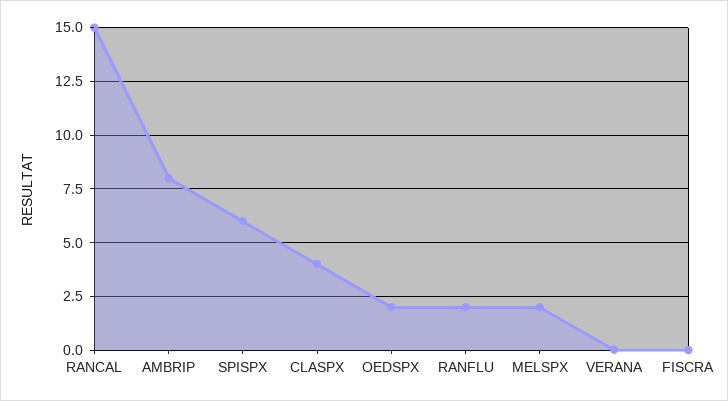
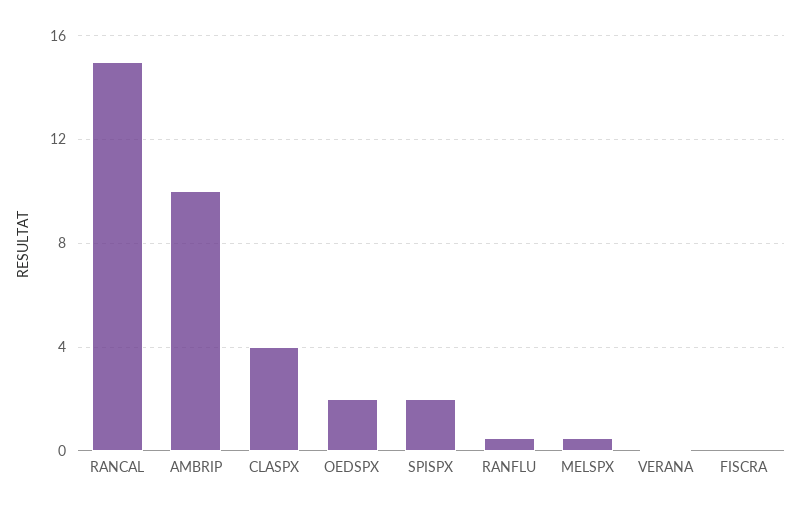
  {
    "RANCAL": 15,
-   "AMBRIP": 8,
+   "AMBRIP": 10,
-   "SPISPX": 6,
+   "SPISPX": 2,
    "CLASPX": 4,
    "OEDSPX": 2,
-   "RANFLU": 2,
+   "RANFLU": 0.5,
-   "MELSPX": 2,
+   "MELSPX": 0.5,
    "VERANA": 0,
    "FISCRA": 0
  }

